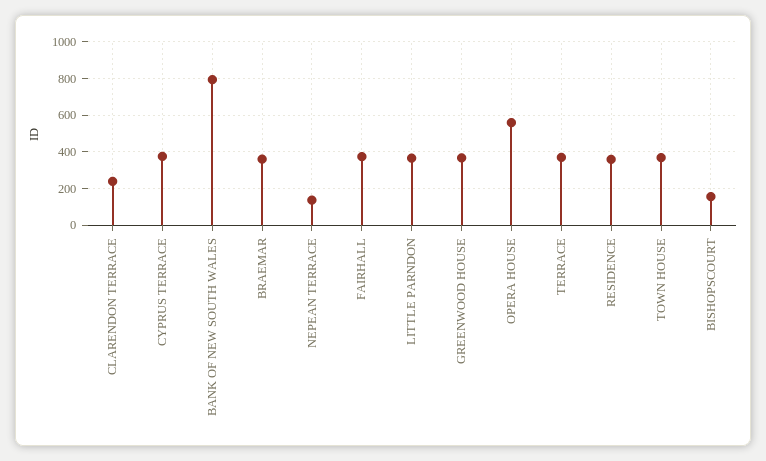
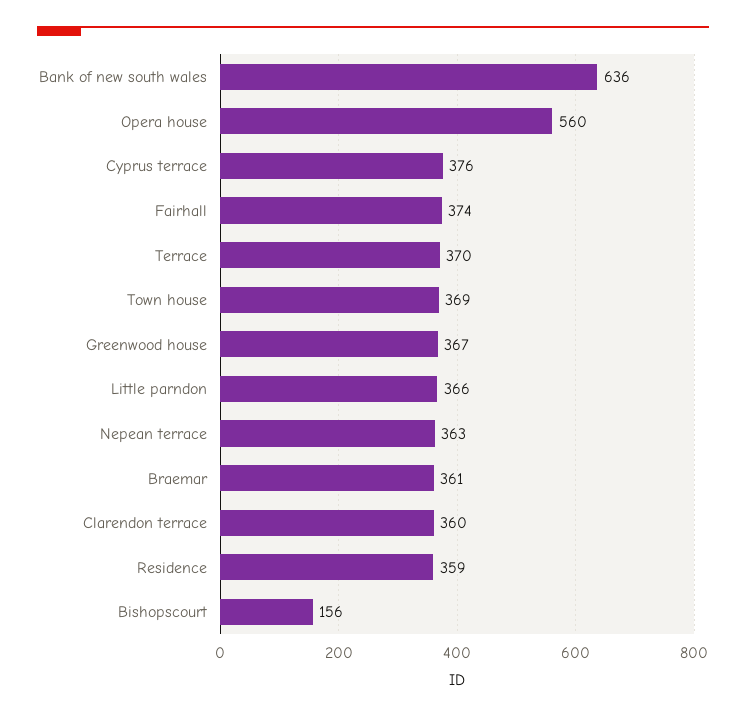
  {
-   "CLARENDON TERRACE": 250,
+   "CLARENDON TERRACE": 360,
    "CYPRUS TERRACE": 376,
-   "BANK OF NEW SOUTH WALES": 800,
+   "BANK OF NEW SOUTH WALES": 636,
    "BRAEMAR": 361,
-   "NEPEAN TERRACE": 150,
+   "NEPEAN TERRACE": 363,
    "FAIRHALL": 374,
    "LITTLE PARNDON": 366,
    "GREENWOOD HOUSE": 367,
    "OPERA HOUSE": 560,
    "TERRACE": 370,
    "RESIDENCE": 359,
    "TOWN HOUSE": 369,
    "BISHOPSCOURT": 156
  }

